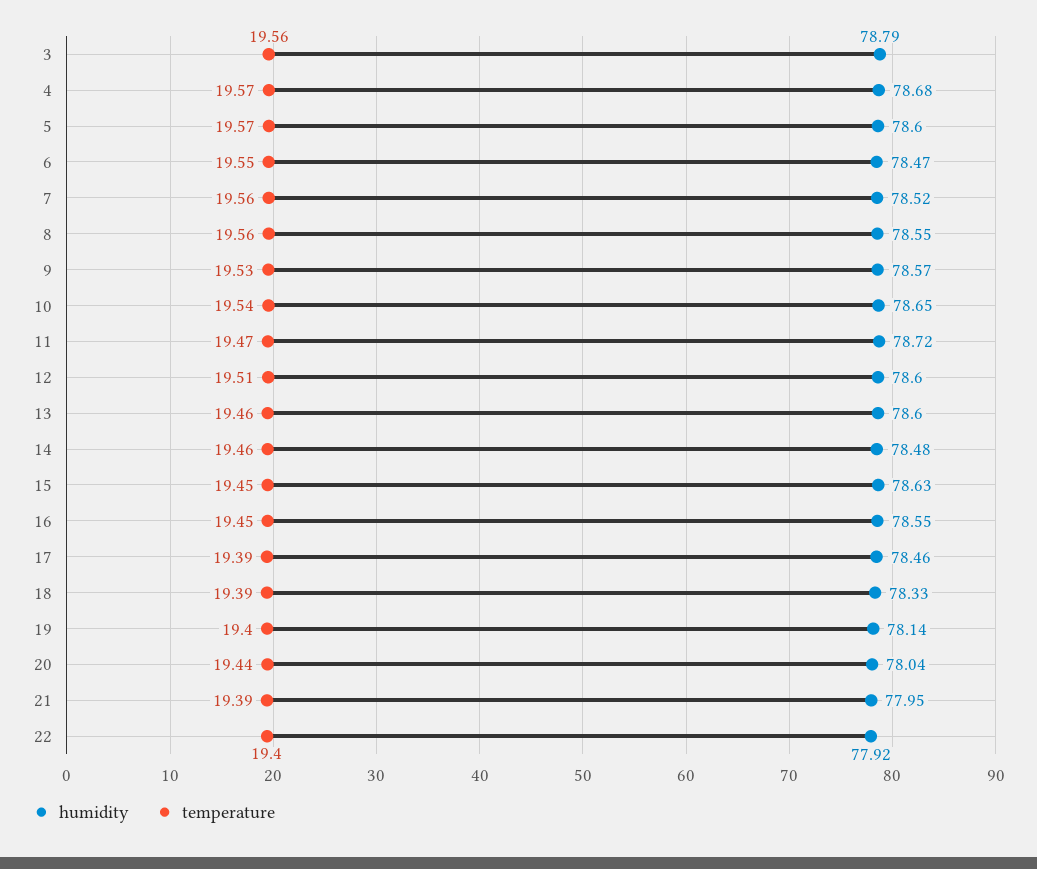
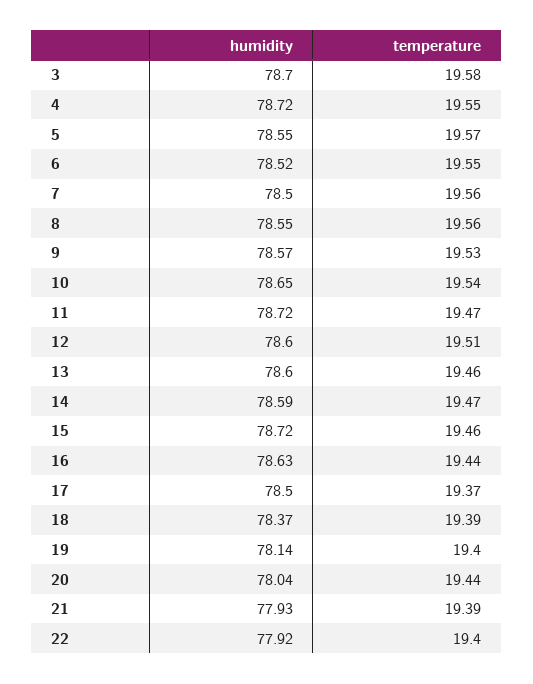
  {
    "humidity": {
-     "3": 78.79,
+     "3": 78.7,
-     "4": 78.68,
+     "4": 78.72,
-     "5": 78.6,
+     "5": 78.55,
-     "6": 78.47,
+     "6": 78.52,
-     "7": 78.52,
+     "7": 78.5,
      "8": 78.55,
      "9": 78.57,
      "10": 78.65,
      "11": 78.72,
      "12": 78.6,
      "13": 78.6,
-     "14": 78.48,
+     "14": 78.59,
-     "15": 78.63,
+     "15": 78.72,
-     "16": 78.55,
+     "16": 78.63,
-     "17": 78.46,
+     "17": 78.5,
-     "18": 78.33,
+     "18": 78.37,
      "19": 78.14,
      "20": 78.04,
-     "21": 77.95,
+     "21": 77.93,
      "22": 77.92
    },
    "temperature": {
-     "3": 19.56,
+     "3": 19.58,
-     "4": 19.57,
+     "4": 19.55,
      "5": 19.57,
      "6": 19.55,
      "7": 19.56,
      "8": 19.56,
      "9": 19.53,
      "10": 19.54,
      "11": 19.47,
      "12": 19.51,
      "13": 19.46,
-     "14": 19.46,
+     "14": 19.47,
-     "15": 19.45,
+     "15": 19.46,
-     "16": 19.45,
+     "16": 19.44,
-     "17": 19.39,
+     "17": 19.37,
      "18": 19.39,
      "19": 19.4,
      "20": 19.44,
      "21": 19.39,
      "22": 19.4
    }
  }

